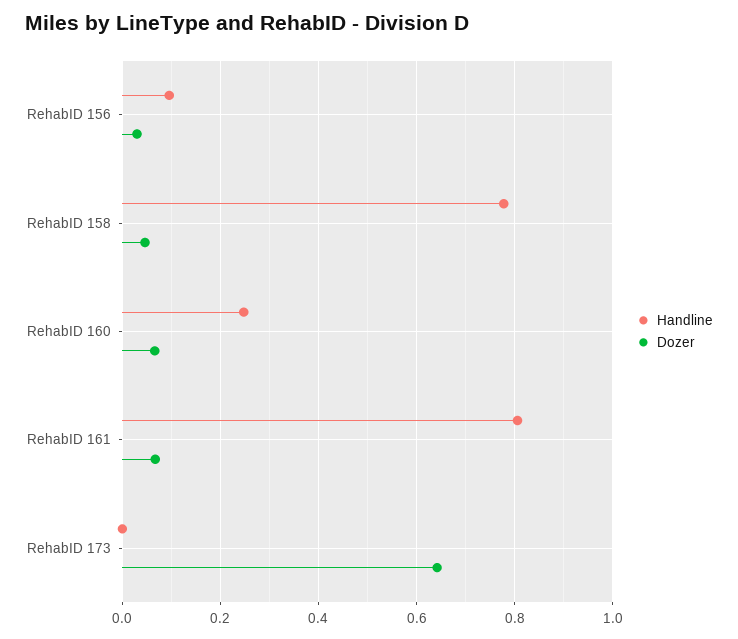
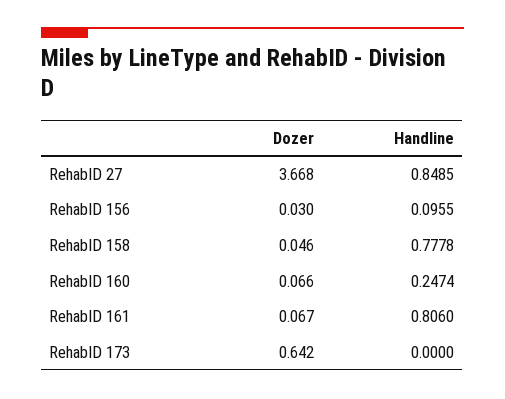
  {
    "Handline": {
      "RehabID 156": 0.0955,
      "RehabID 158": 0.7778,
      "RehabID 160": 0.2474,
      "RehabID 161": 0.806,
-     "RehabID 173": 0
+     "RehabID 173": 0,
+     "RehabID 27": 0.8485
    },
    "Dozer": {
      "RehabID 156": 0.03,
      "RehabID 158": 0.046,
      "RehabID 160": 0.066,
      "RehabID 161": 0.067,
-     "RehabID 173": 0.642
+     "RehabID 173": 0.642,
+     "RehabID 27": 3.668
    }
  }

